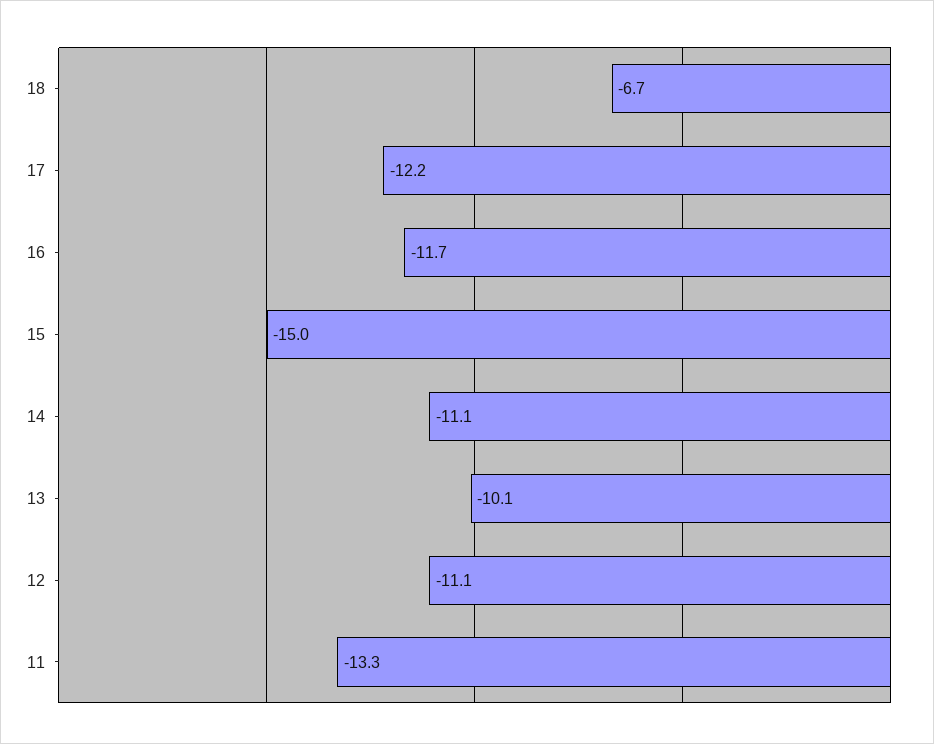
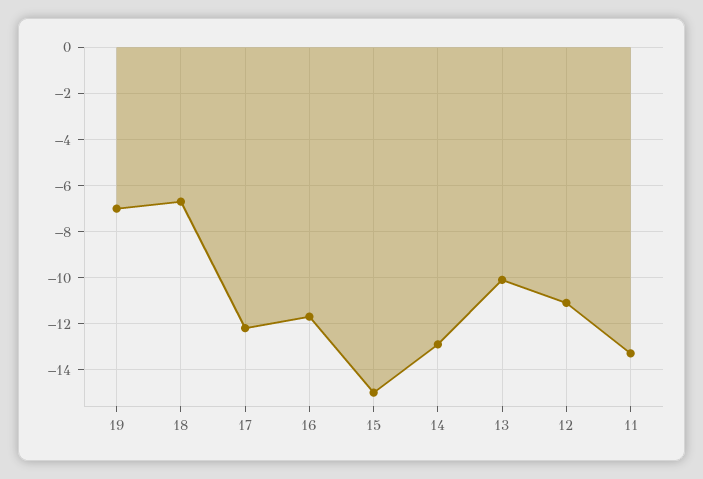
  {
    "18": -6.7,
    "17": -12.2,
    "16": -11.7,
    "15": -15,
-   "14": -11.1,
+   "14": -13,
    "13": -10.1,
    "12": -11.1,
-   "11": -13.3
+   "11": -13.3,
+   "19": -7
  }

